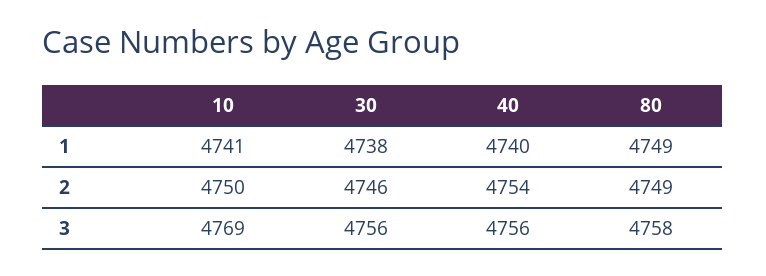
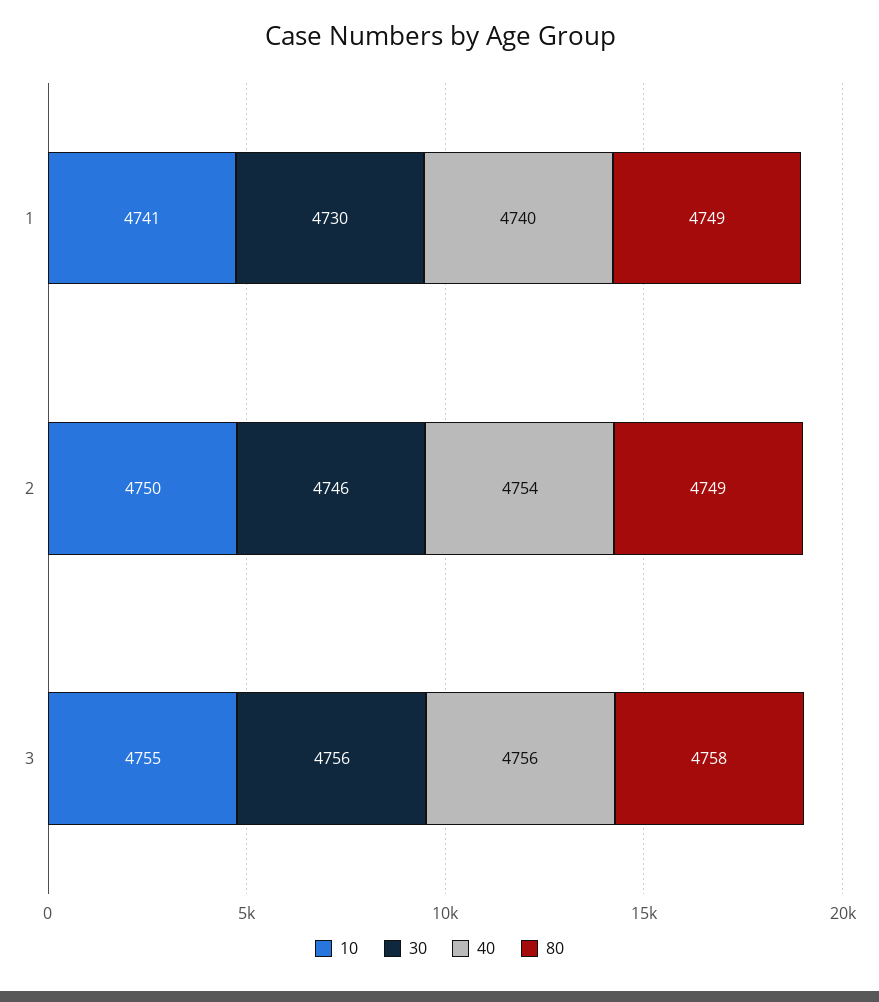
  {
    "10": {
      "1": 4741,
      "2": 4750,
-     "3": 4769
+     "3": 4755
    },
    "30": {
-     "1": 4738,
+     "1": 4730,
      "2": 4746,
      "3": 4756
    },
    "40": {
      "1": 4740,
      "2": 4754,
      "3": 4756
    },
    "80": {
      "1": 4749,
      "2": 4749,
      "3": 4758
    }
  }

